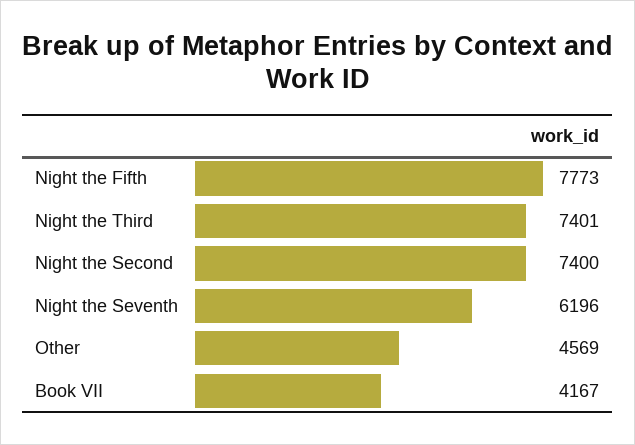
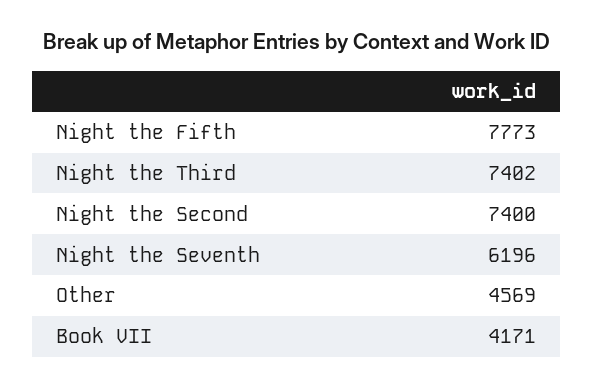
  {
    "Night the Fifth": 7773,
-   "Night the Third": 7401,
+   "Night the Third": 7402,
    "Night the Second": 7400,
    "Night the Seventh": 6196,
    "Other": 4569,
-   "Book VII": 4167
+   "Book VII": 4171
  }

